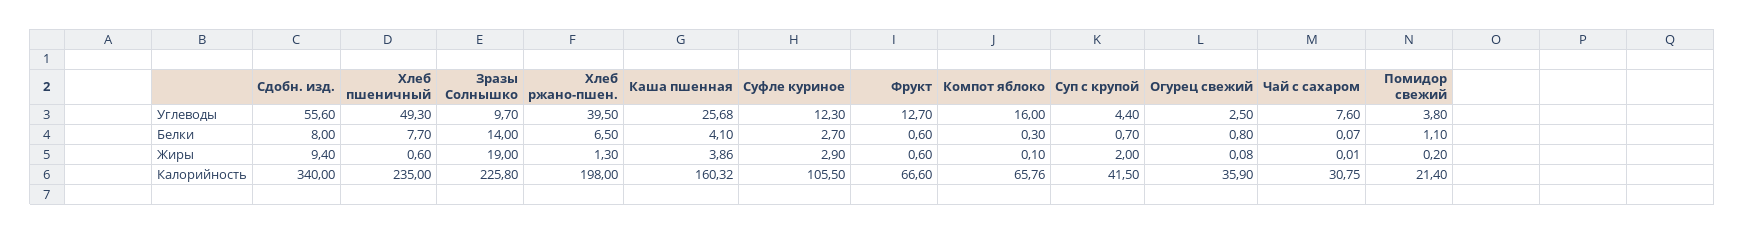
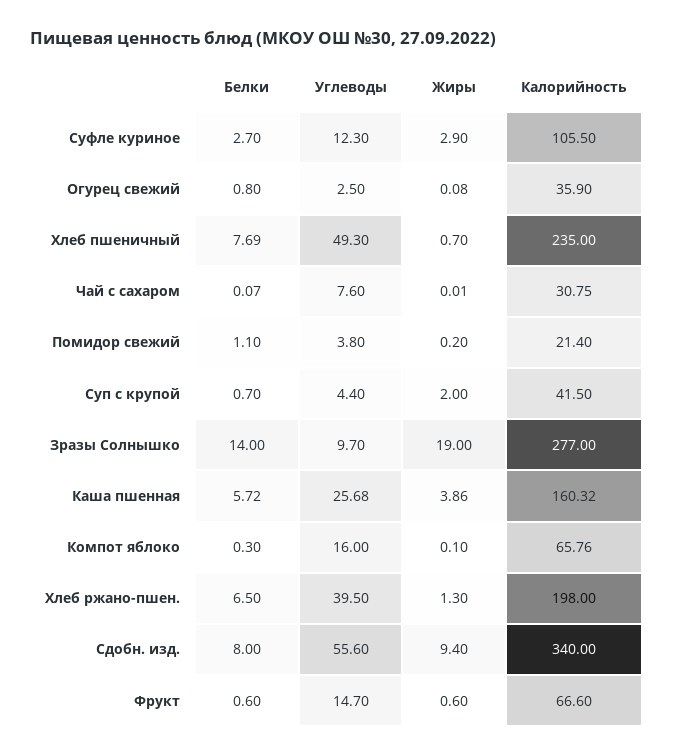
  {
    "Сдобн. изд.": {
      "Углеводы": 55.6,
      "Белки": 8,
      "Жиры": 9.4,
      "Калорийность": 340
    },
    "Хлеб пшеничный": {
      "Углеводы": 49.3,
-     "Белки": 7.7,
+     "Белки": 7.69,
-     "Жиры": 0.6,
+     "Жиры": 0.7,
      "Калорийность": 235
    },
    "Зразы Солнышко": {
      "Углеводы": 9.7,
      "Белки": 14,
      "Жиры": 19,
-     "Калорийность": 225.8
+     "Калорийность": 277
    },
    "Хлеб ржано-пшен.": {
      "Углеводы": 39.5,
      "Белки": 6.5,
      "Жиры": 1.3,
      "Калорийность": 198
    },
    "Каша пшенная": {
      "Углеводы": 25.68,
-     "Белки": 4.1,
+     "Белки": 5.72,
      "Жиры": 3.86,
      "Калорийность": 160.32
    },
    "Суфле куриное": {
      "Углеводы": 12.3,
      "Белки": 2.7,
      "Жиры": 2.9,
      "Калорийность": 105.5
    },
    "Фрукт": {
-     "Углеводы": 12.7,
+     "Углеводы": 14.7,
      "Белки": 0.6,
      "Жиры": 0.6,
      "Калорийность": 66.6
    },
    "Компот яблоко": {
      "Углеводы": 16,
      "Белки": 0.3,
      "Жиры": 0.1,
      "Калорийность": 65.76
    },
    "Суп с крупой": {
      "Углеводы": 4.4,
      "Белки": 0.7,
      "Жиры": 2,
      "Калорийность": 41.5
    },
    "Огурец свежий": {
      "Углеводы": 2.5,
      "Белки": 0.8,
      "Жиры": 0.08,
      "Калорийность": 35.9
    },
    "Чай с сахаром": {
      "Углеводы": 7.6,
      "Белки": 0.07,
      "Жиры": 0.01,
      "Калорийность": 30.75
    },
    "Помидор свежий": {
      "Углеводы": 3.8,
      "Белки": 1.1,
      "Жиры": 0.2,
      "Калорийность": 21.4
    }
  }

